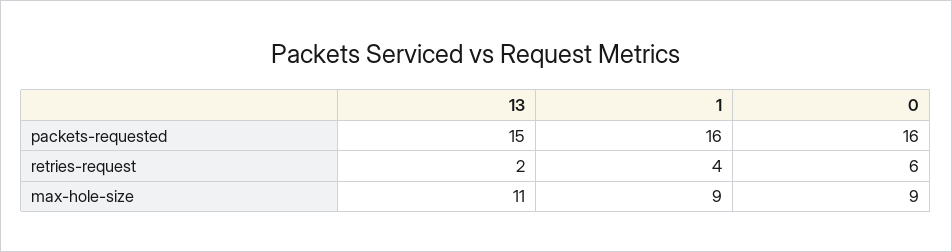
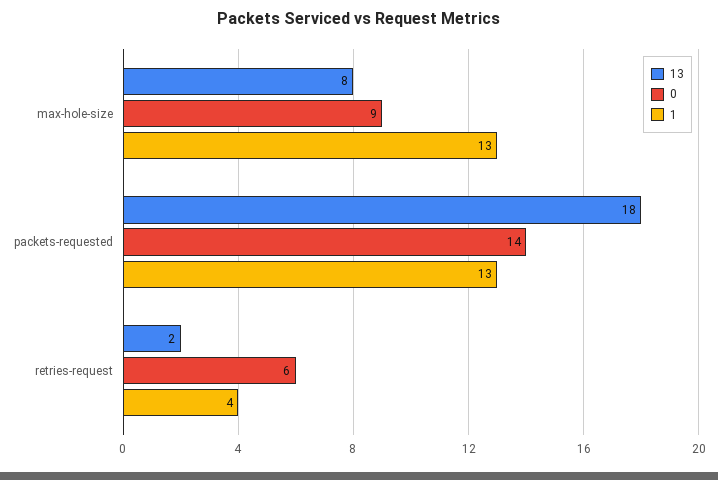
  {
    "13": {
-     "packets-requested": 15,
+     "packets-requested": 18,
      "retries-request": 2,
-     "max-hole-size": 11
+     "max-hole-size": 8
    },
    "1": {
-     "packets-requested": 16,
+     "packets-requested": 13,
      "retries-request": 4,
-     "max-hole-size": 9
+     "max-hole-size": 13
    },
    "0": {
-     "packets-requested": 16,
+     "packets-requested": 14,
      "retries-request": 6,
      "max-hole-size": 9
    }
  }

